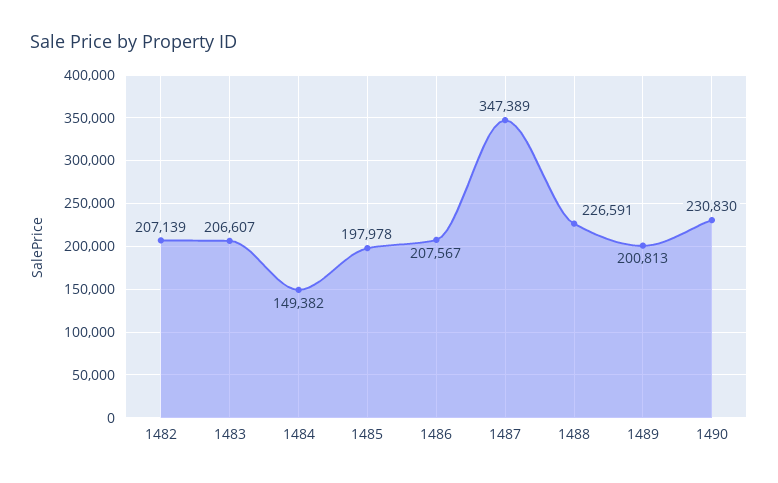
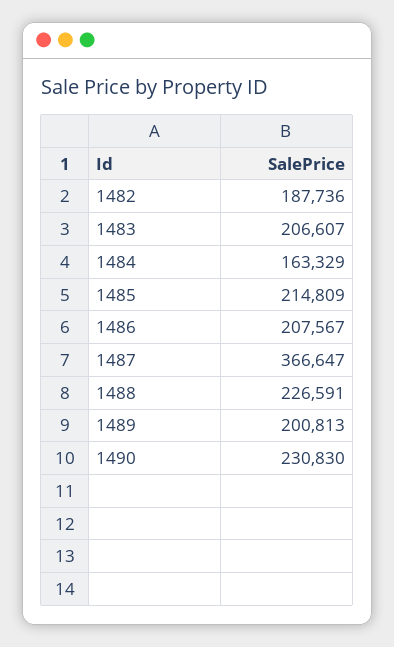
  {
-   "1482": 207139,
+   "1482": 187736,
    "1483": 206607,
-   "1484": 149382,
+   "1484": 163329,
-   "1485": 197978,
+   "1485": 214809,
    "1486": 207567,
-   "1487": 347389,
+   "1487": 366647,
    "1488": 226591,
    "1489": 200813,
    "1490": 230830
  }

